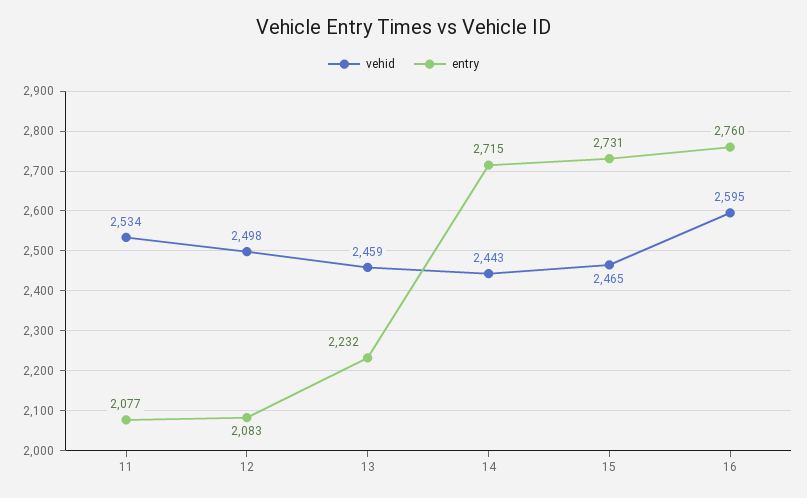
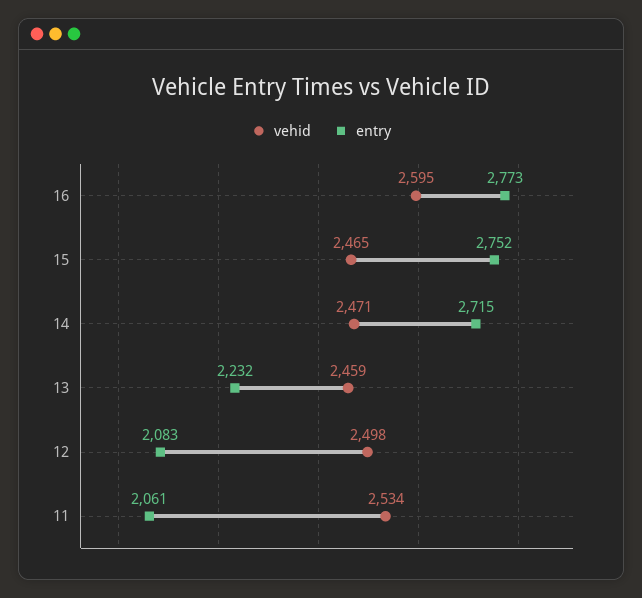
  {
    "vehid": {
      "11": 2534,
      "12": 2498,
      "13": 2459,
-     "14": 2443,
+     "14": 2471,
      "15": 2465,
      "16": 2595
    },
    "entry": {
-     "11": 2077,
+     "11": 2061,
      "12": 2083,
      "13": 2232,
      "14": 2715,
-     "15": 2731,
+     "15": 2752,
-     "16": 2760
+     "16": 2773
    }
  }

